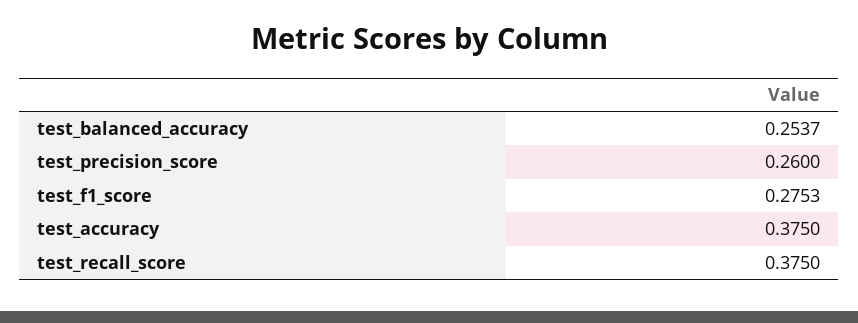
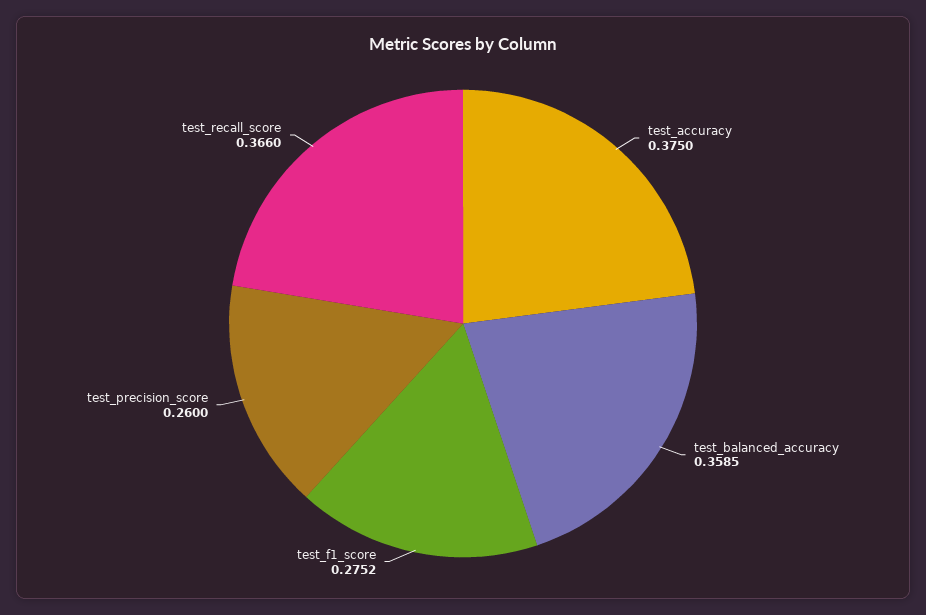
  {
-   "test_balanced_accuracy": 0.2537,
+   "test_balanced_accuracy": 0.3585,
    "test_precision_score": 0.26,
-   "test_f1_score": 0.2753,
+   "test_f1_score": 0.2752,
    "test_accuracy": 0.375,
-   "test_recall_score": 0.375
+   "test_recall_score": 0.366
  }

